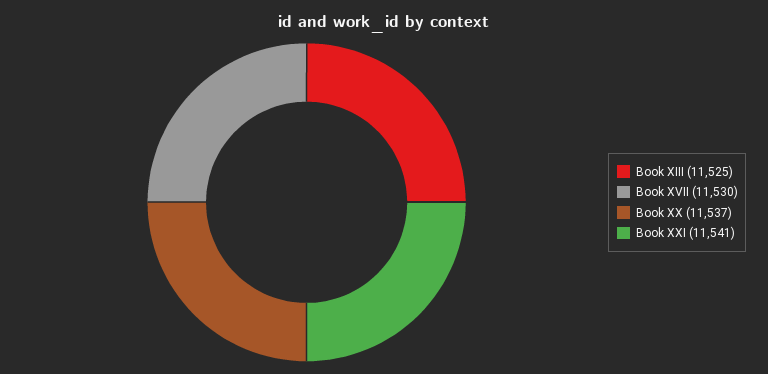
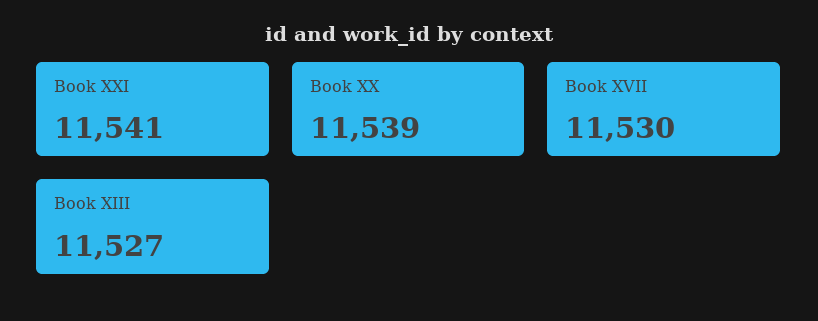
  {
-   "Book XIII": 11525,
+   "Book XIII": 11527,
    "Book XVII": 11530,
-   "Book XX": 11537,
+   "Book XX": 11539,
    "Book XXI": 11541
  }

